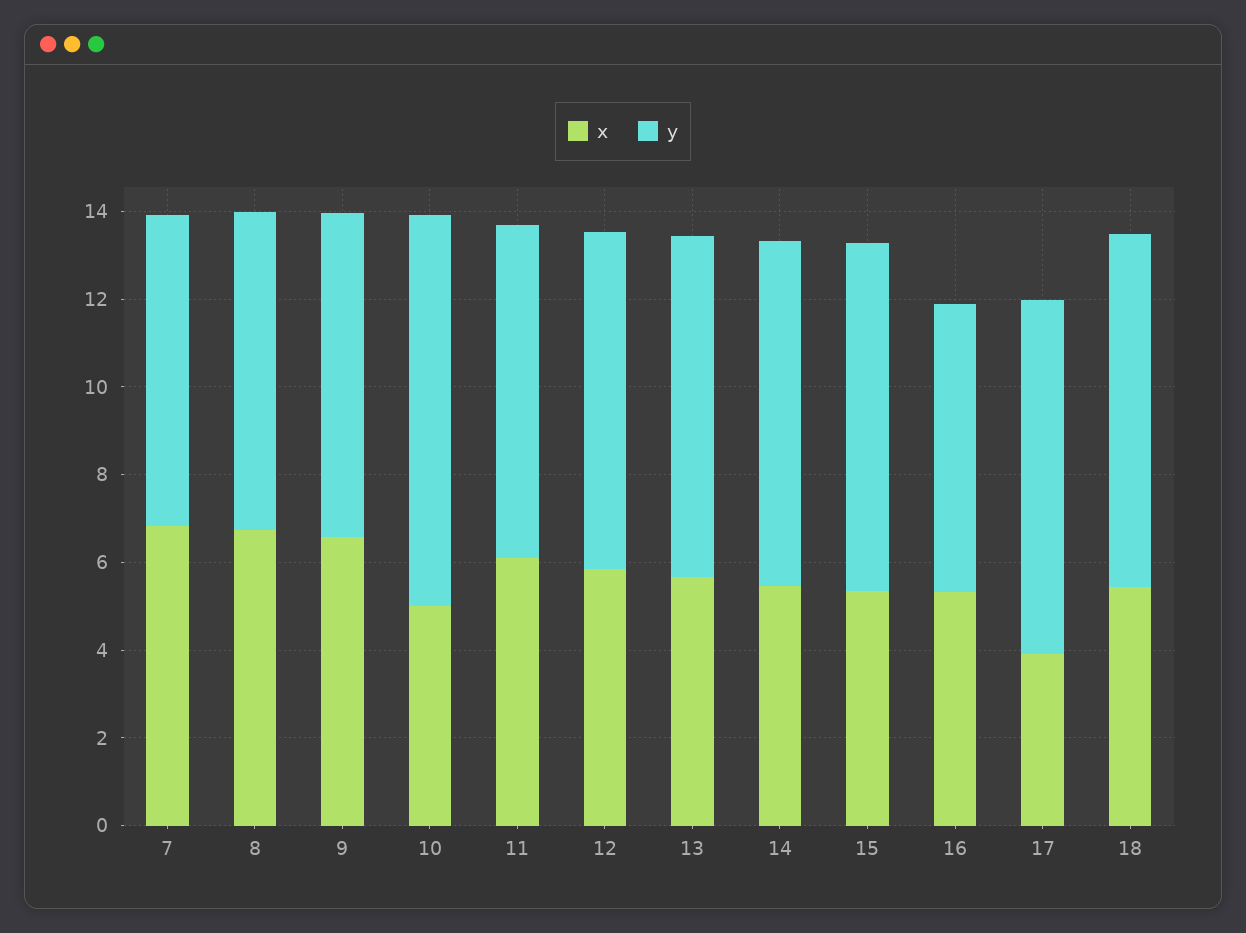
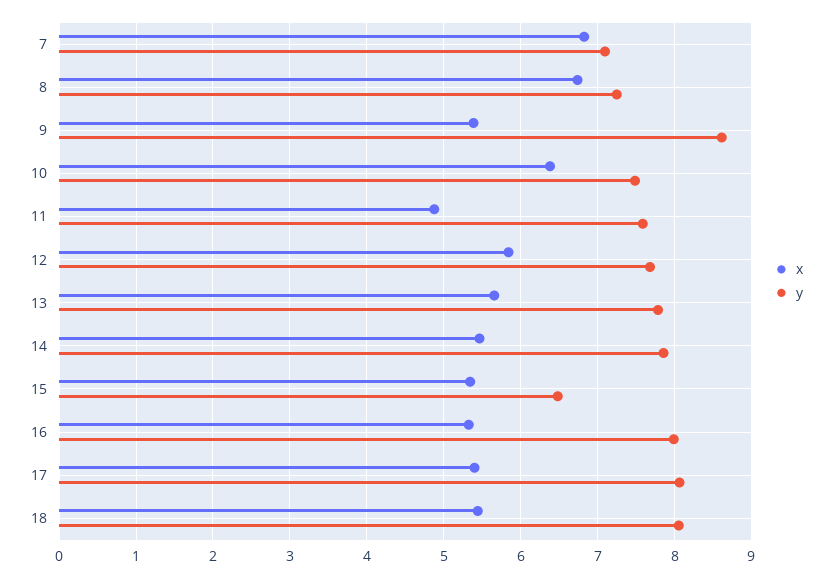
  {
    "x": {
      "7": 6.8,
      "8": 6.7,
-     "9": 6.5,
+     "9": 5.4,
-     "10": 5,
+     "10": 6.4,
-     "11": 6,
+     "11": 4.9,
      "12": 5.8,
      "13": 5.7,
      "14": 5.5,
      "15": 5.3,
      "16": 5.3,
-     "17": 4,
+     "17": 5.4,
      "18": 5.4
    },
    "y": {
      "7": 7.1,
      "8": 7.2,
-     "9": 7.5,
+     "9": 8.6,
-     "10": 9,
+     "10": 7.5,
      "11": 7.6,
      "12": 7.7,
      "13": 7.8,
      "14": 7.9,
-     "15": 8,
+     "15": 6.5,
-     "16": 6.5,
+     "16": 8,
      "17": 8.1,
      "18": 8.1
    }
  }

